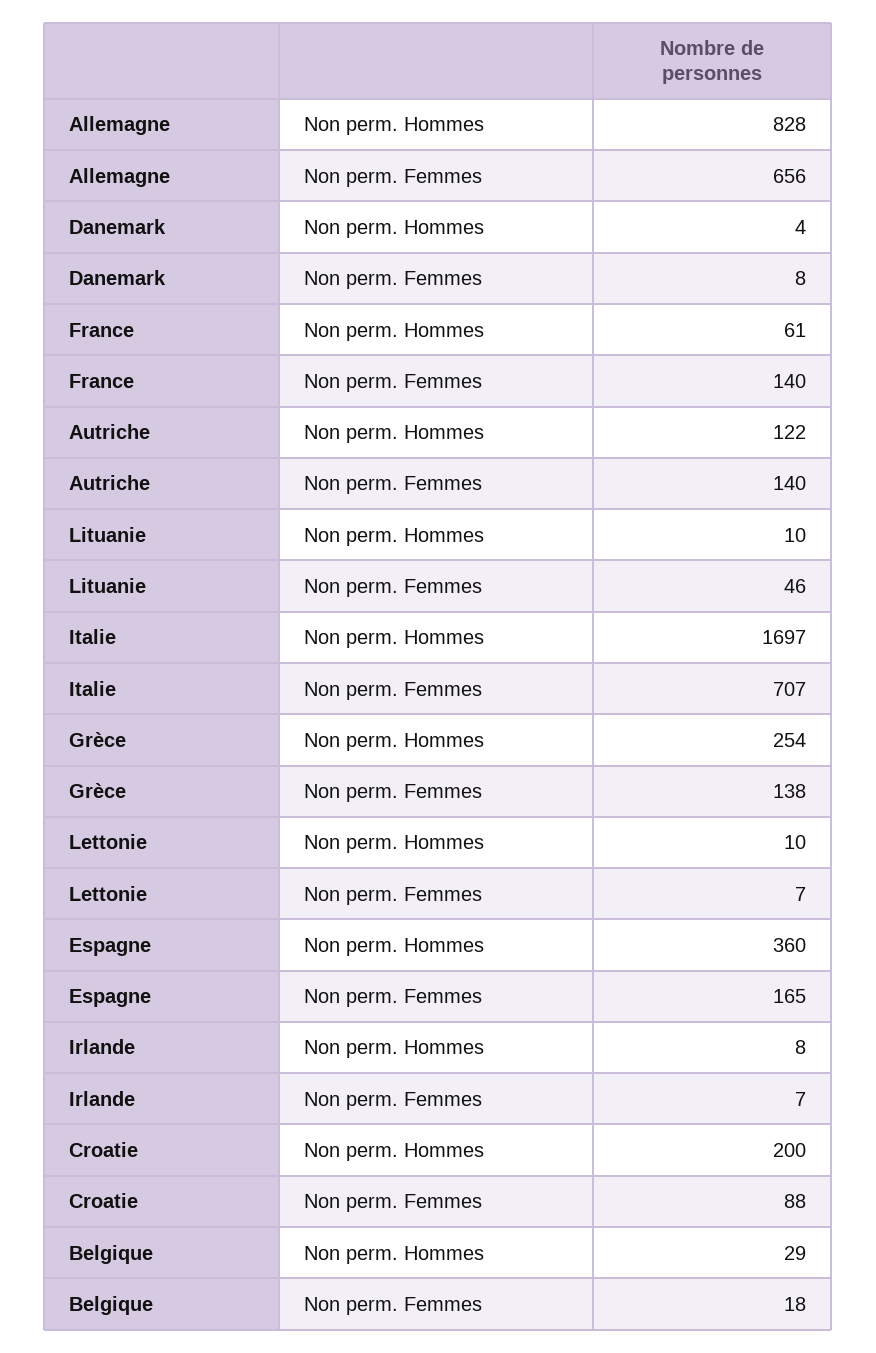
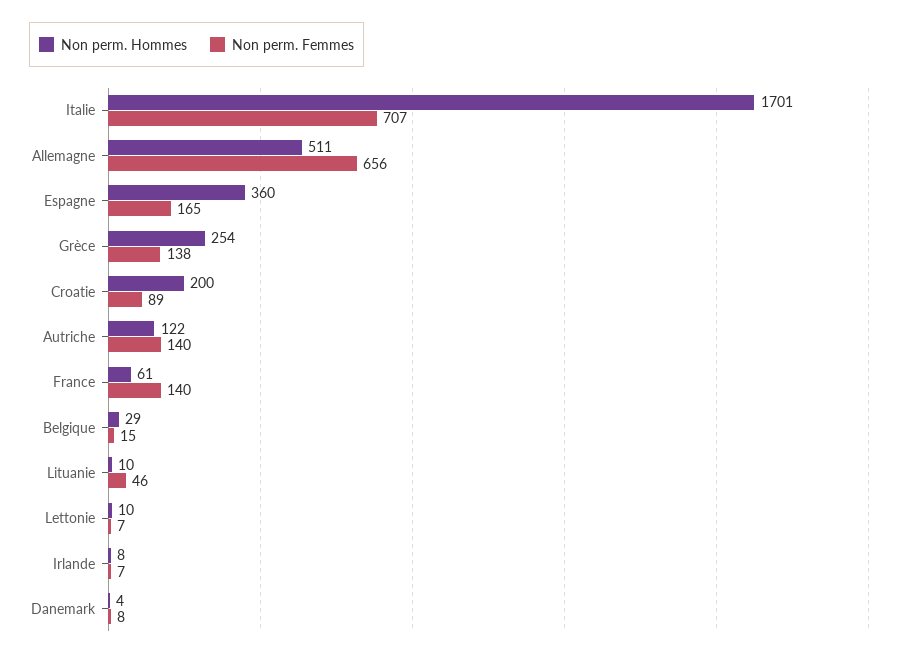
  {
    "Non perm. Hommes": {
-     "Allemagne": 828,
+     "Allemagne": 511,
      "Danemark": 4,
      "France": 61,
      "Autriche": 122,
      "Lituanie": 10,
-     "Italie": 1697,
+     "Italie": 1701,
      "Grèce": 254,
      "Lettonie": 10,
      "Espagne": 360,
      "Irlande": 8,
      "Croatie": 200,
      "Belgique": 29
    },
    "Non perm. Femmes": {
      "Allemagne": 656,
      "Danemark": 8,
      "France": 140,
      "Autriche": 140,
      "Lituanie": 46,
      "Italie": 707,
      "Grèce": 138,
      "Lettonie": 7,
      "Espagne": 165,
      "Irlande": 7,
-     "Croatie": 88,
+     "Croatie": 89,
-     "Belgique": 18
+     "Belgique": 15
    }
  }

